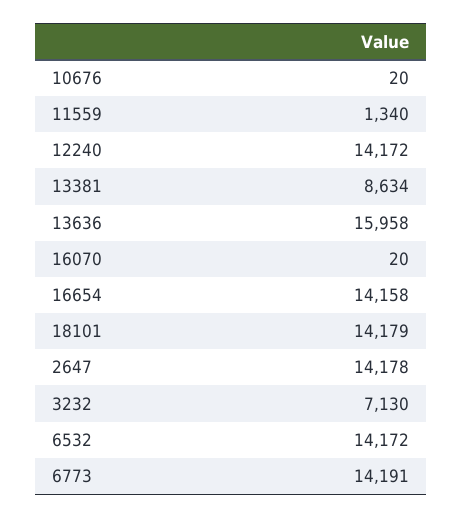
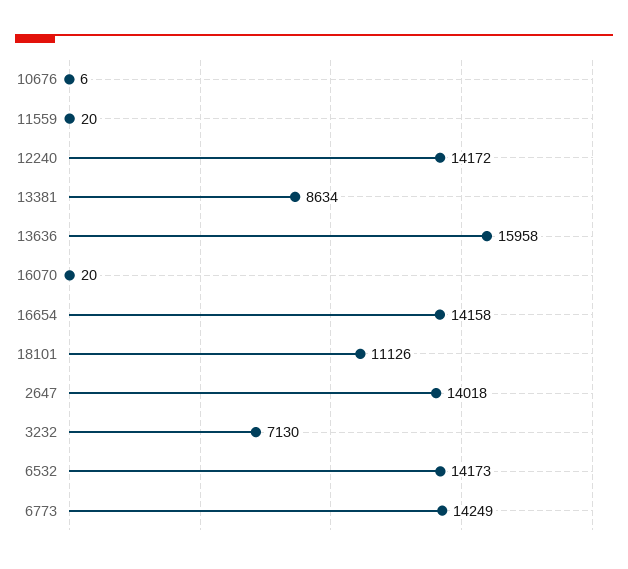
  {
-   "10676": 20,
+   "10676": 6,
-   "11559": 1340,
+   "11559": 20,
    "12240": 14172,
    "13381": 8634,
    "13636": 15958,
    "16070": 20,
    "16654": 14158,
-   "18101": 14179,
+   "18101": 11126,
-   "2647": 14178,
+   "2647": 14018,
    "3232": 7130,
-   "6532": 14172,
+   "6532": 14173,
-   "6773": 14191
+   "6773": 14249
  }

